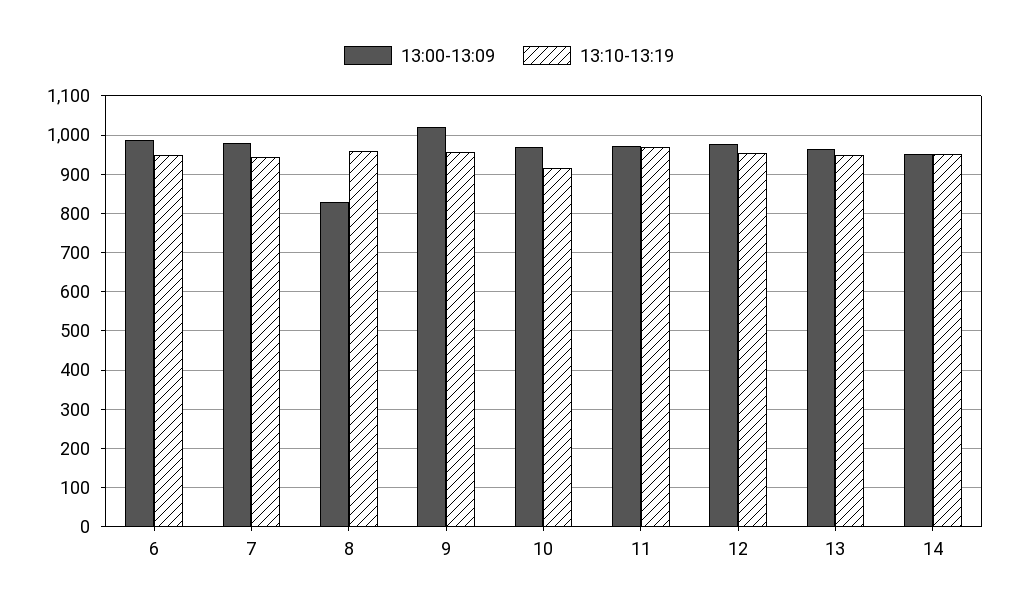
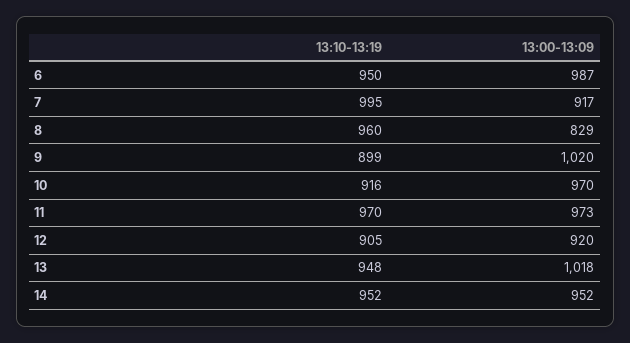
  {
    "13:00-13:09": {
      "6": 987,
-     "7": 980,
+     "7": 917,
      "8": 829,
      "9": 1020,
      "10": 970,
      "11": 973,
-     "12": 980,
+     "12": 920,
-     "13": 960,
+     "13": 1018,
      "14": 952
    },
    "13:10-13:19": {
      "6": 950,
-     "7": 940,
+     "7": 995,
      "8": 960,
-     "9": 960,
+     "9": 899,
      "10": 916,
      "11": 970,
-     "12": 960,
+     "12": 905,
      "13": 948,
      "14": 952
    }
  }

